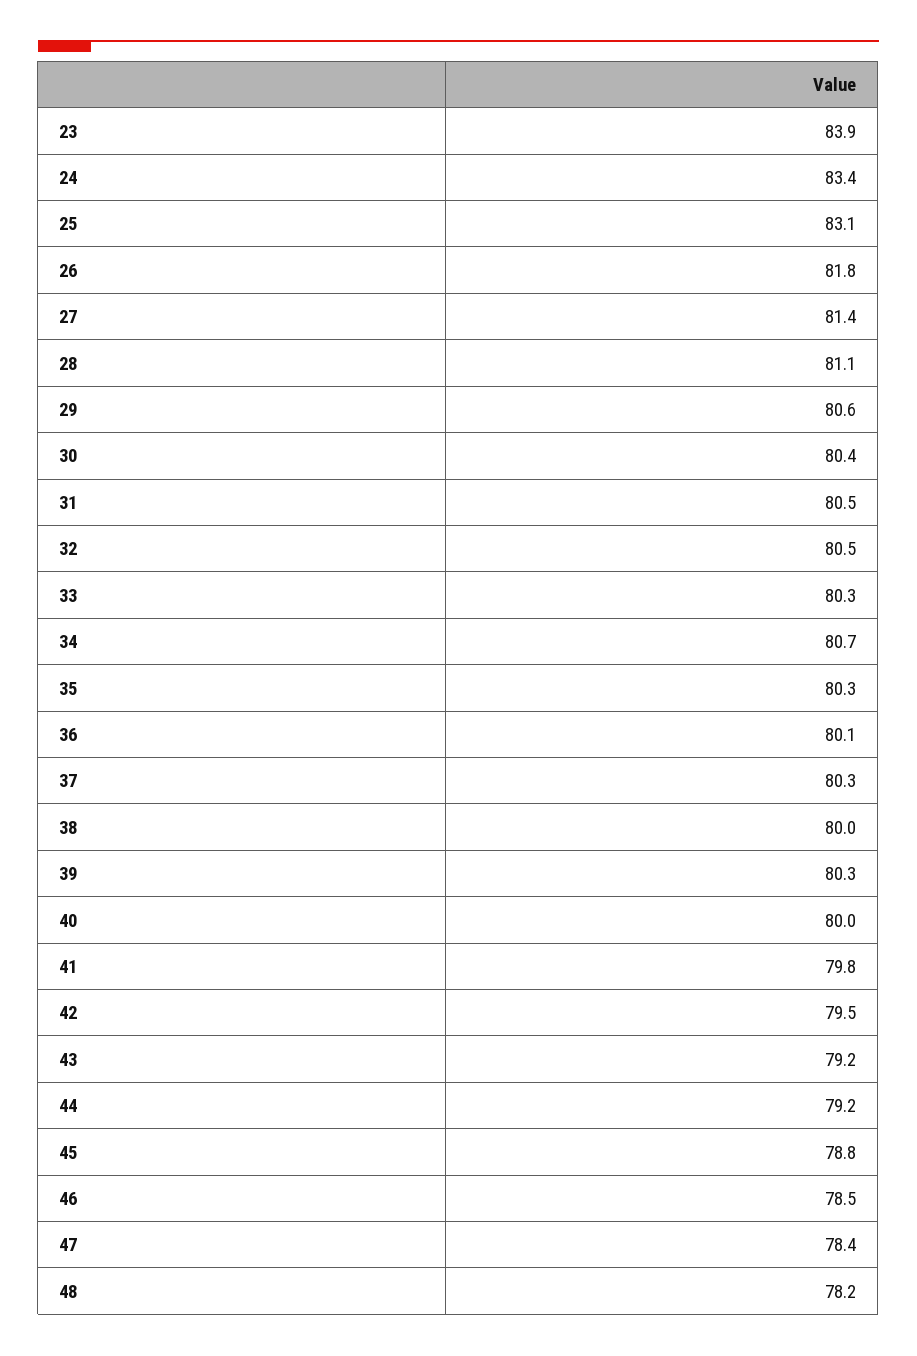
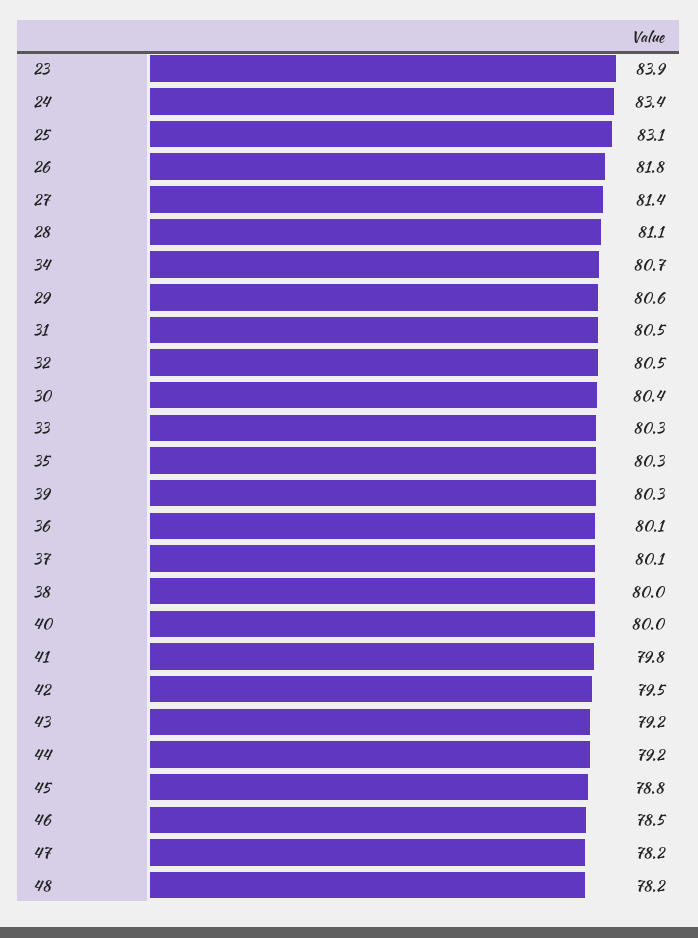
  {
    "23": 83.9,
    "24": 83.4,
    "25": 83.1,
    "26": 81.8,
    "27": 81.4,
    "28": 81.1,
    "29": 80.6,
    "30": 80.4,
    "31": 80.5,
    "32": 80.5,
    "33": 80.3,
    "34": 80.7,
    "35": 80.3,
    "36": 80.1,
-   "37": 80.3,
+   "37": 80.1,
    "38": 80,
    "39": 80.3,
    "40": 80,
    "41": 79.8,
    "42": 79.5,
    "43": 79.2,
    "44": 79.2,
    "45": 78.8,
    "46": 78.5,
-   "47": 78.4,
+   "47": 78.2,
    "48": 78.2
  }

